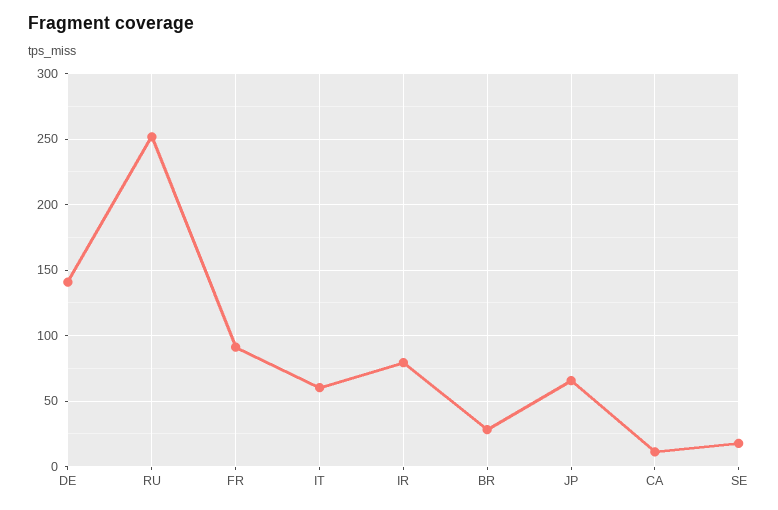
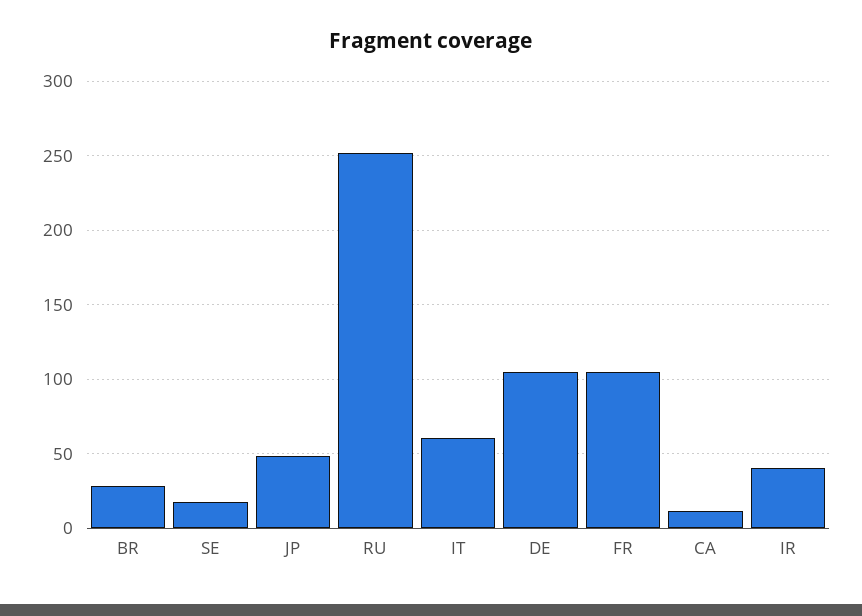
  {
-   "DE": 140,
+   "DE": 105,
    "RU": 250,
-   "FR": 90,
+   "FR": 105,
    "IT": 60,
-   "IR": 80,
+   "IR": 40,
    "BR": 30,
-   "JP": 65,
+   "JP": 50,
    "CA": 10,
    "SE": 20
  }

